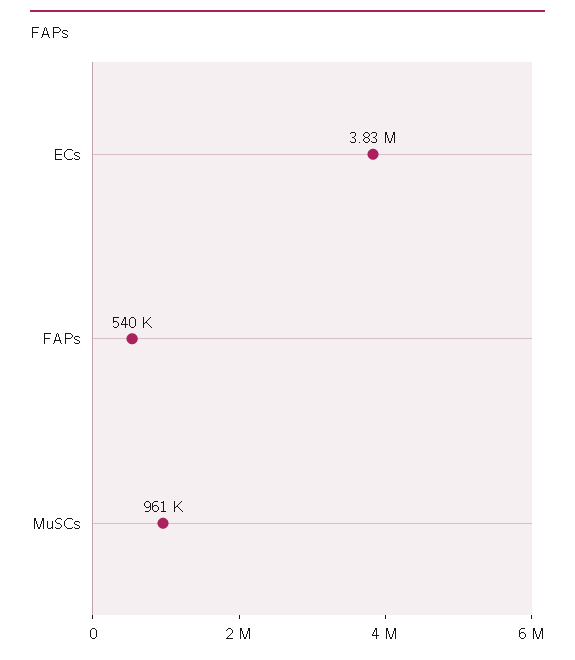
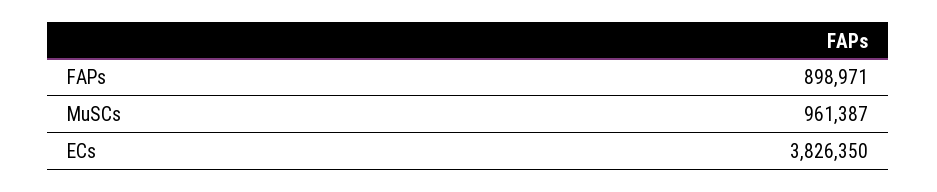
  {
    "ECs": 3826350,
-   "FAPs": 540000,
+   "FAPs": 898971,
    "MuSCs": 961387
  }

